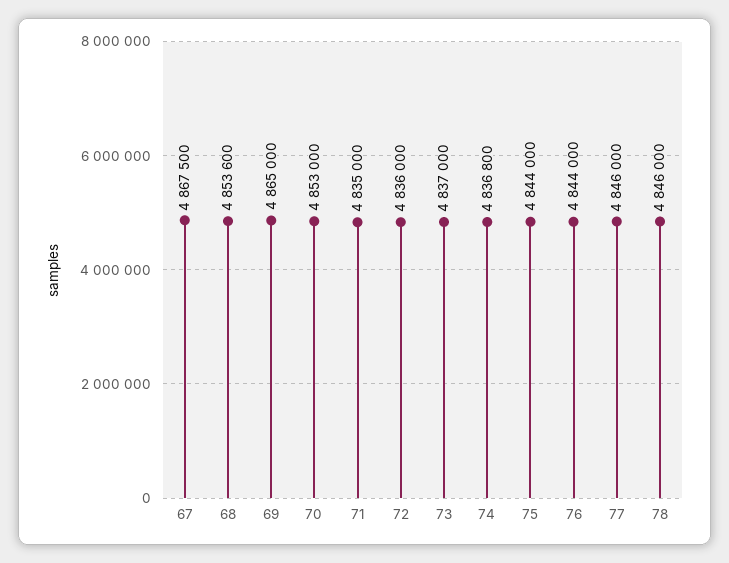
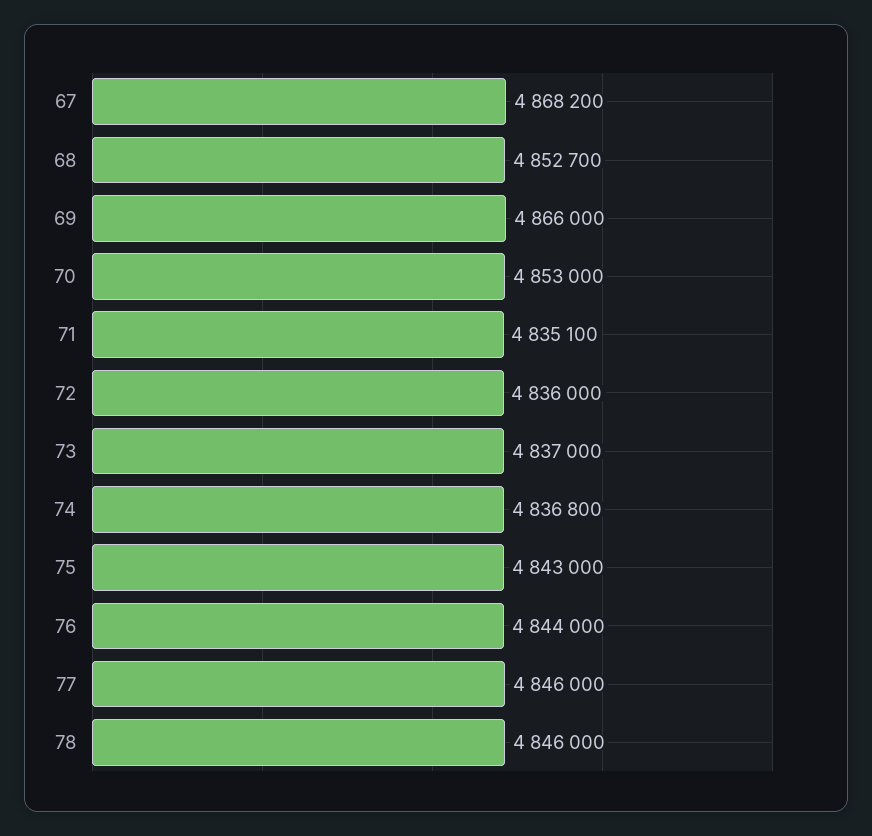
  {
-   "67": 4867500,
+   "67": 4868200,
-   "68": 4853600,
+   "68": 4852700,
-   "69": 4865000,
+   "69": 4866000,
    "70": 4853000,
-   "71": 4835000,
+   "71": 4835100,
    "72": 4836000,
    "73": 4837000,
    "74": 4836800,
-   "75": 4844000,
+   "75": 4843000,
    "76": 4844000,
    "77": 4846000,
    "78": 4846000
  }

